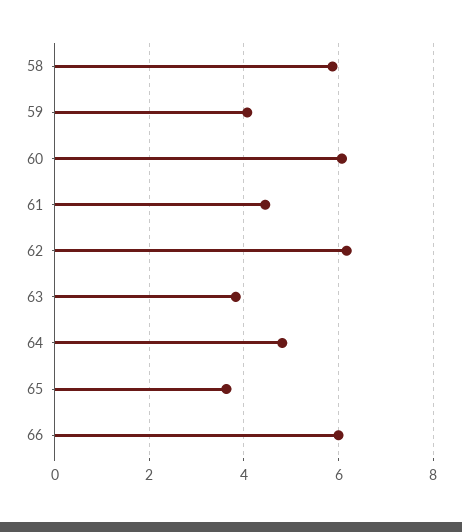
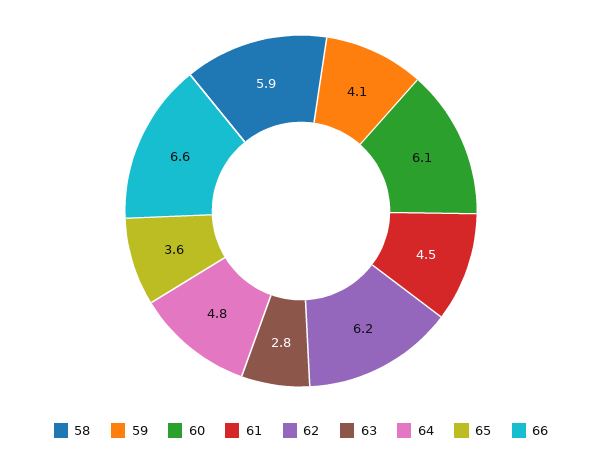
  {
    "58": 5.9,
    "59": 4.1,
    "60": 6.1,
    "61": 4.5,
    "62": 6.2,
-   "63": 3.8,
+   "63": 2.8,
    "64": 4.8,
    "65": 3.6,
-   "66": 6
+   "66": 6.6
  }

